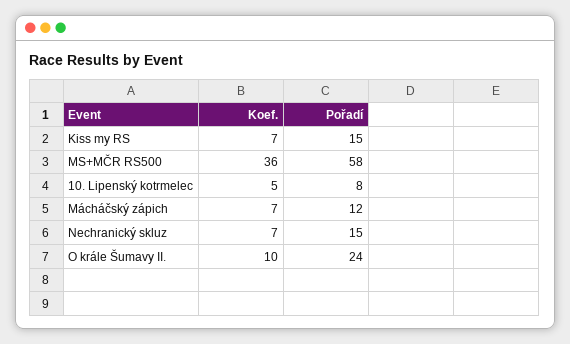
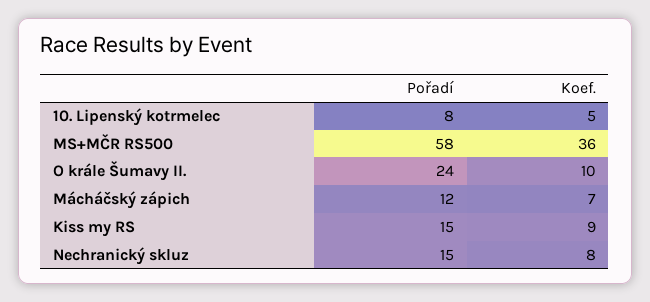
  {
    "Koef.": {
-     "Kiss my RS": 7,
+     "Kiss my RS": 9,
      "MS+MČR RS500": 36,
      "10. Lipenský kotrmelec": 5,
      "Mácháčský zápich": 7,
-     "Nechranický skluz": 7,
+     "Nechranický skluz": 8,
      "O krále Šumavy II.": 10
    },
    "Pořadí": {
      "Kiss my RS": 15,
      "MS+MČR RS500": 58,
      "10. Lipenský kotrmelec": 8,
      "Mácháčský zápich": 12,
      "Nechranický skluz": 15,
      "O krále Šumavy II.": 24
    }
  }

